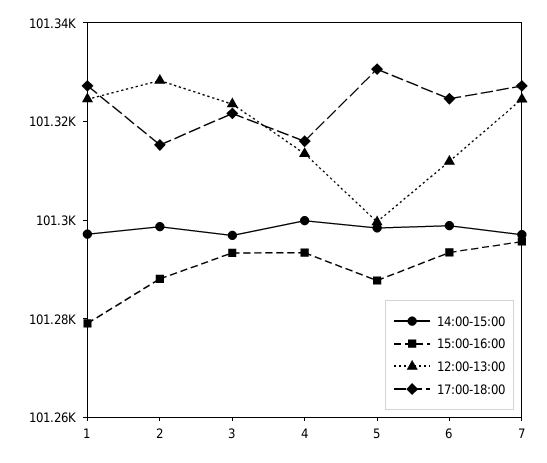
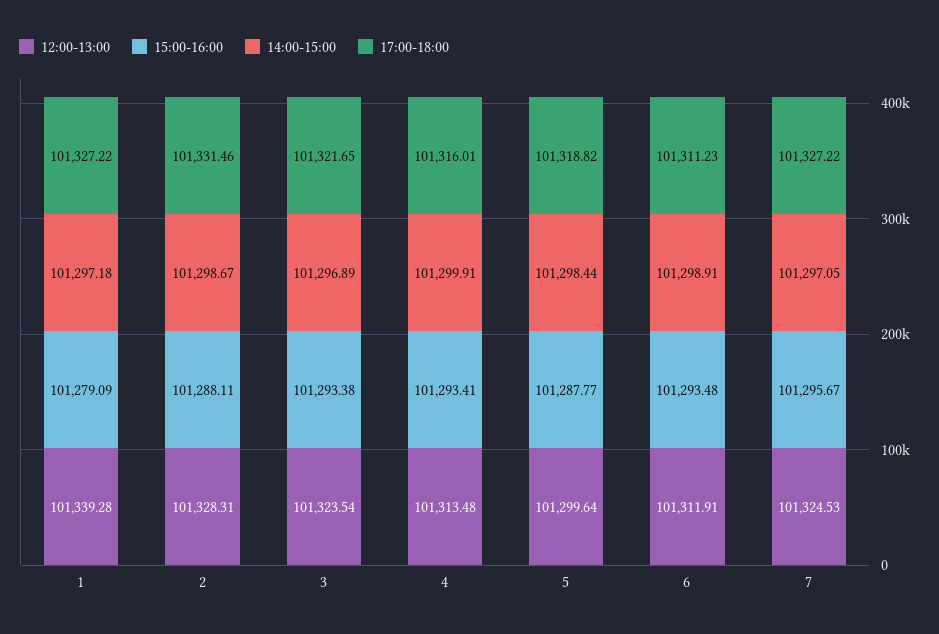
  {
    "14:00-15:00": {
      "1": 101297.18,
      "2": 101298.67,
      "3": 101296.89,
      "4": 101299.91,
      "5": 101298.44,
      "6": 101298.91,
      "7": 101297.05
    },
    "15:00-16:00": {
      "1": 101279.09,
      "2": 101288.11,
      "3": 101293.38,
      "4": 101293.41,
      "5": 101287.77,
      "6": 101293.48,
      "7": 101295.67
    },
    "12:00-13:00": {
-     "1": 101325,
+     "1": 101339.28,
      "2": 101328.31,
      "3": 101323.54,
      "4": 101313.48,
      "5": 101299.64,
      "6": 101311.91,
      "7": 101324.53
    },
    "17:00-18:00": {
      "1": 101327.22,
-     "2": 101315,
+     "2": 101331.46,
      "3": 101321.65,
      "4": 101316.01,
-     "5": 101330,
+     "5": 101318.82,
-     "6": 101325,
+     "6": 101311.23,
      "7": 101327.22
    }
  }

